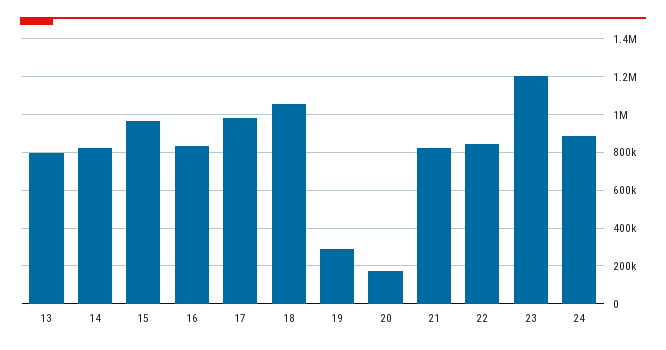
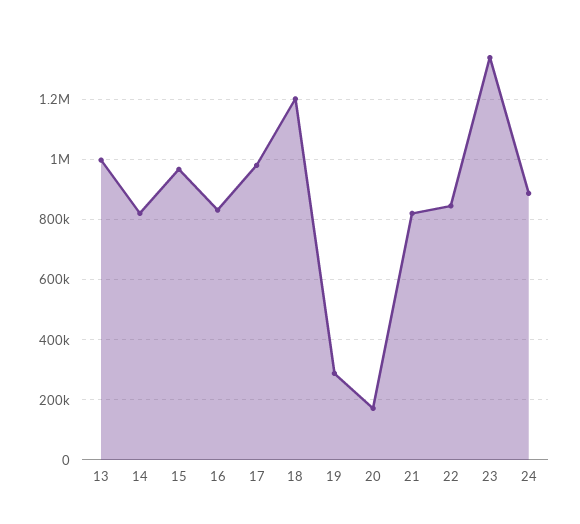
  {
-   "13": 800000,
+   "13": 1000000,
    "14": 820000,
    "15": 960000,
    "16": 840000,
    "17": 980000,
-   "18": 1050000,
+   "18": 1200000,
    "19": 280000,
    "20": 180000,
    "21": 820000,
    "22": 840000,
-   "23": 1200000,
+   "23": 1340000,
    "24": 880000
  }

